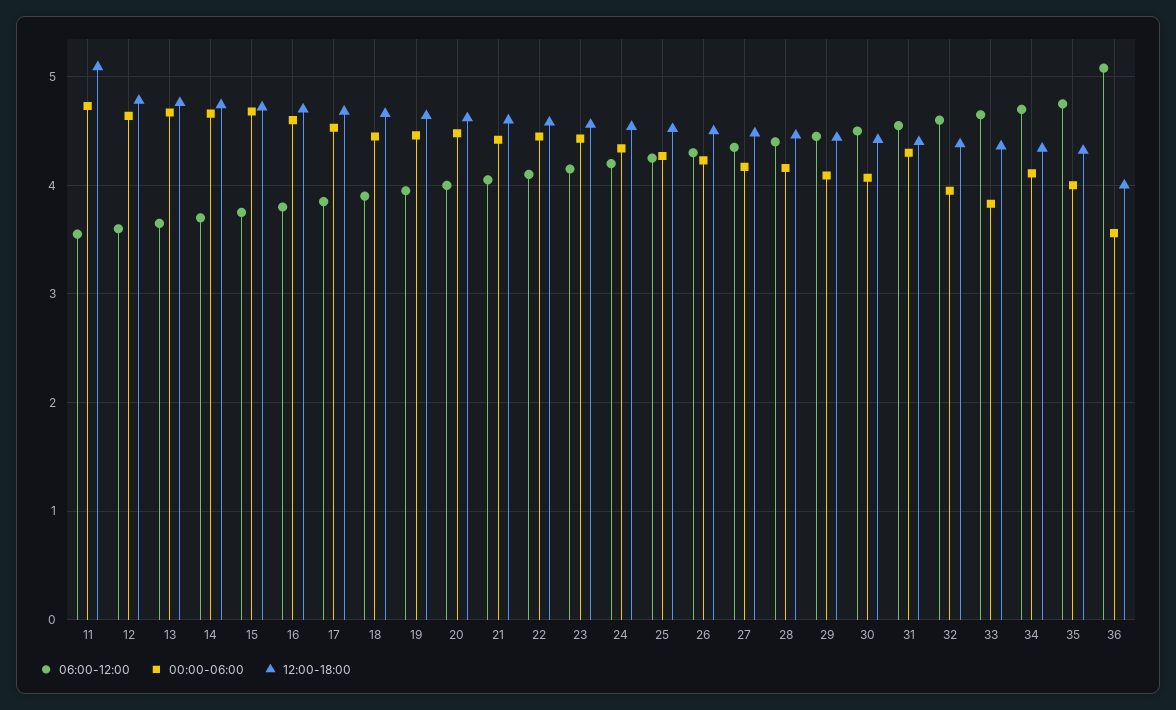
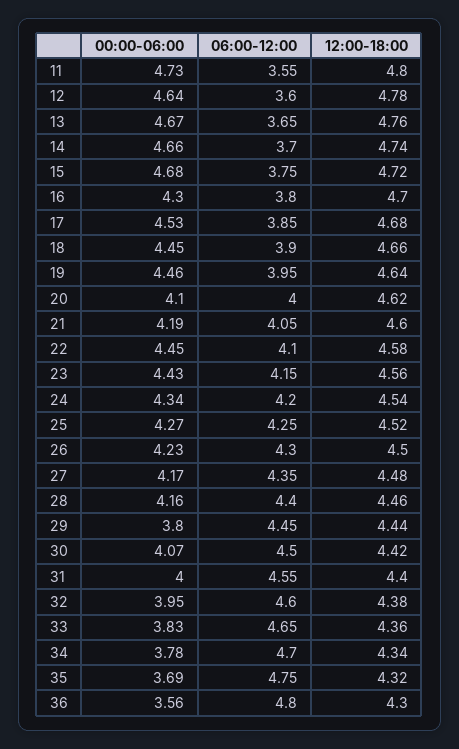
  {
    "06:00-12:00": {
      "11": 3.55,
      "12": 3.6,
      "13": 3.65,
      "14": 3.7,
      "15": 3.75,
      "16": 3.8,
      "17": 3.85,
      "18": 3.9,
      "19": 3.95,
      "20": 4,
      "21": 4.05,
      "22": 4.1,
      "23": 4.15,
      "24": 4.2,
      "25": 4.25,
      "26": 4.3,
      "27": 4.35,
      "28": 4.4,
      "29": 4.45,
      "30": 4.5,
      "31": 4.55,
      "32": 4.6,
      "33": 4.65,
      "34": 4.7,
      "35": 4.75,
-     "36": 5.1
+     "36": 4.8
    },
    "00:00-06:00": {
      "11": 4.73,
      "12": 4.64,
      "13": 4.67,
      "14": 4.66,
      "15": 4.68,
-     "16": 4.6,
+     "16": 4.3,
      "17": 4.53,
      "18": 4.45,
      "19": 4.46,
-     "20": 4.5,
+     "20": 4.1,
-     "21": 4.4,
+     "21": 4.19,
      "22": 4.45,
      "23": 4.43,
      "24": 4.34,
      "25": 4.27,
      "26": 4.23,
      "27": 4.17,
      "28": 4.16,
-     "29": 4.1,
+     "29": 3.8,
      "30": 4.07,
-     "31": 4.3,
+     "31": 4,
      "32": 3.95,
      "33": 3.83,
-     "34": 4.1,
+     "34": 3.78,
-     "35": 4,
+     "35": 3.69,
      "36": 3.56
    },
    "12:00-18:00": {
-     "11": 5.1,
+     "11": 4.8,
      "12": 4.78,
      "13": 4.76,
      "14": 4.74,
      "15": 4.72,
      "16": 4.7,
      "17": 4.68,
      "18": 4.66,
      "19": 4.64,
      "20": 4.62,
      "21": 4.6,
      "22": 4.58,
      "23": 4.56,
      "24": 4.54,
      "25": 4.52,
      "26": 4.5,
      "27": 4.48,
      "28": 4.46,
      "29": 4.44,
      "30": 4.42,
      "31": 4.4,
      "32": 4.38,
      "33": 4.36,
      "34": 4.34,
      "35": 4.32,
-     "36": 4
+     "36": 4.3
    }
  }

